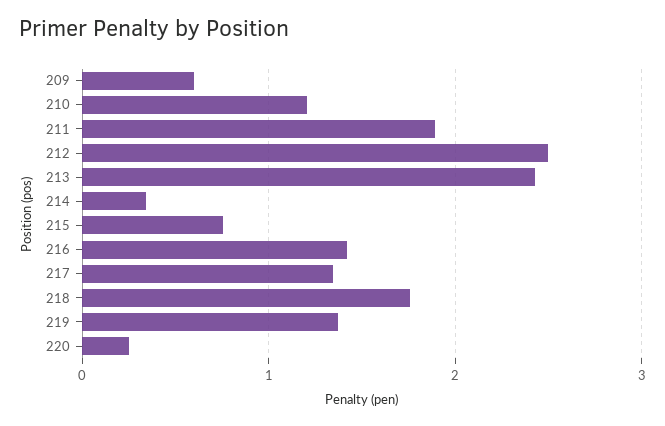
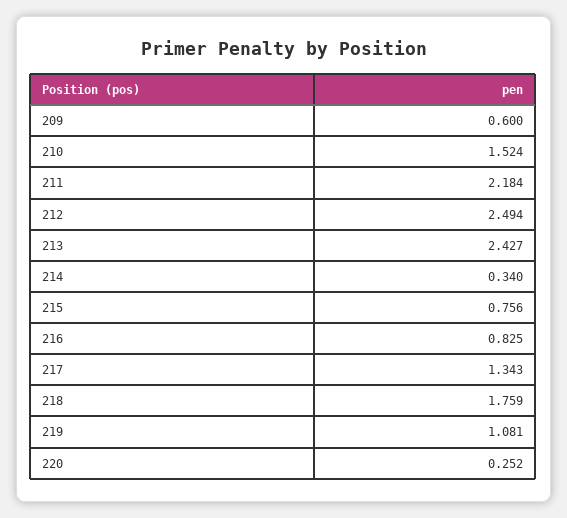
  {
    "209": 0.6,
-   "210": 1.2,
+   "210": 1.524,
-   "211": 1.9,
+   "211": 2.184,
    "212": 2.494,
    "213": 2.427,
    "214": 0.34,
    "215": 0.756,
-   "216": 1.4,
+   "216": 0.825,
    "217": 1.343,
    "218": 1.759,
-   "219": 1.4,
+   "219": 1.081,
    "220": 0.252
  }

